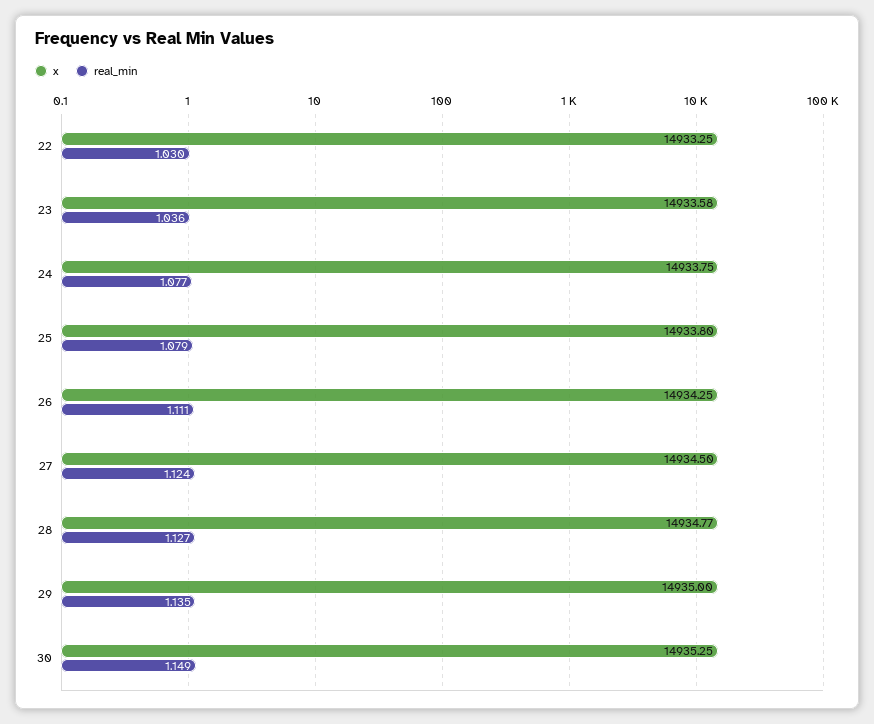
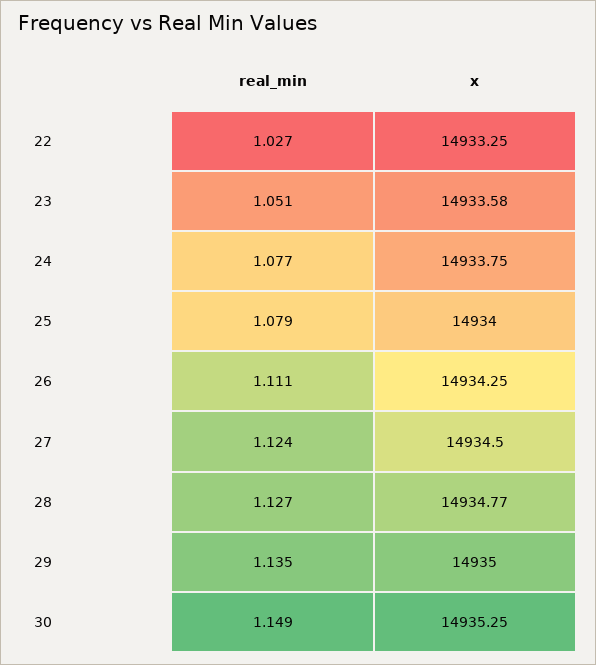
  {
    "x": {
      "22": 14933.25,
      "23": 14933.58,
      "24": 14933.75,
-     "25": 14933.8,
+     "25": 14934,
      "26": 14934.25,
      "27": 14934.5,
      "28": 14934.77,
      "29": 14935,
      "30": 14935.25
    },
    "real_min": {
-     "22": 1.03,
+     "22": 1.027,
-     "23": 1.036,
+     "23": 1.051,
      "24": 1.077,
      "25": 1.079,
      "26": 1.111,
      "27": 1.124,
      "28": 1.127,
      "29": 1.135,
      "30": 1.149
    }
  }

